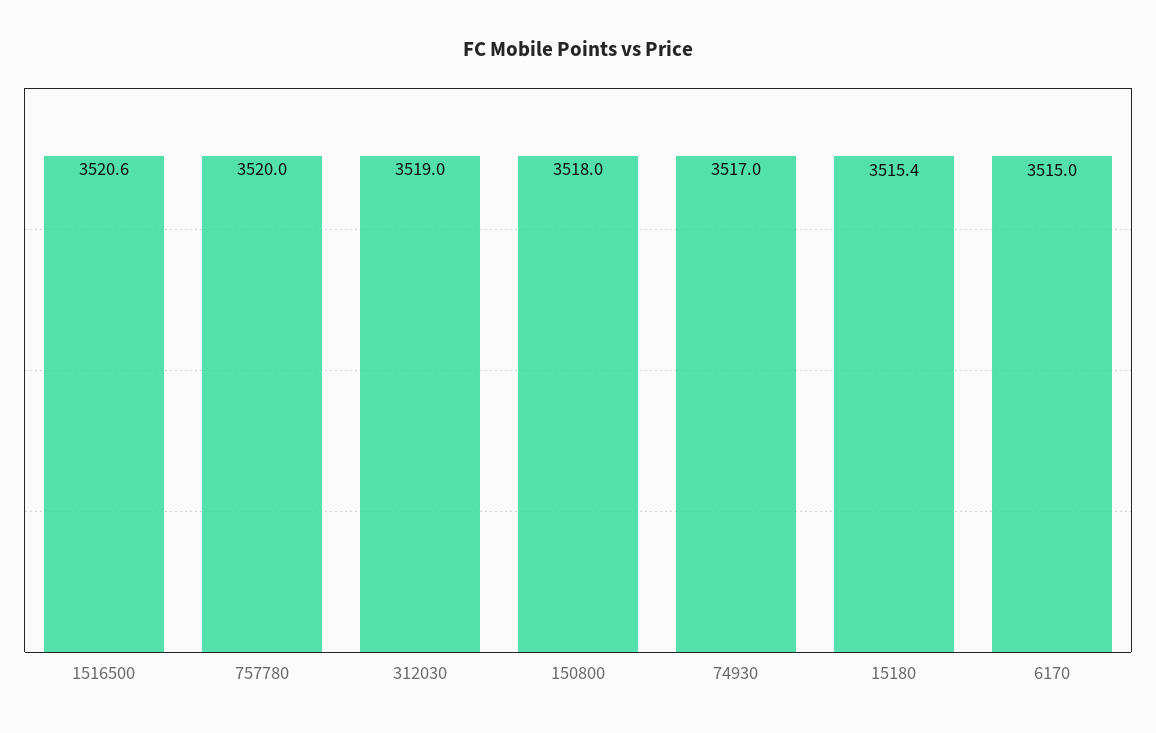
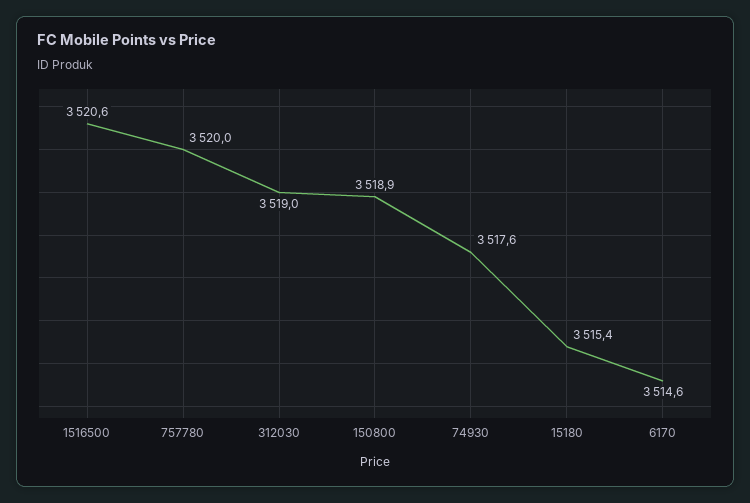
  {
    "1516500": 3520.6,
    "757780": 3520,
    "312030": 3519,
-   "150800": 3518,
+   "150800": 3518.9,
-   "74930": 3517,
+   "74930": 3517.6,
    "15180": 3515.4,
-   "6170": 3515
+   "6170": 3514.6
  }

